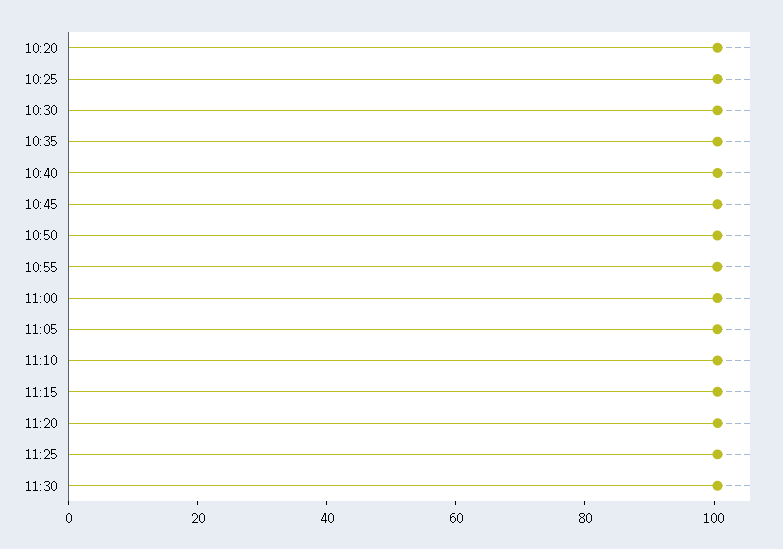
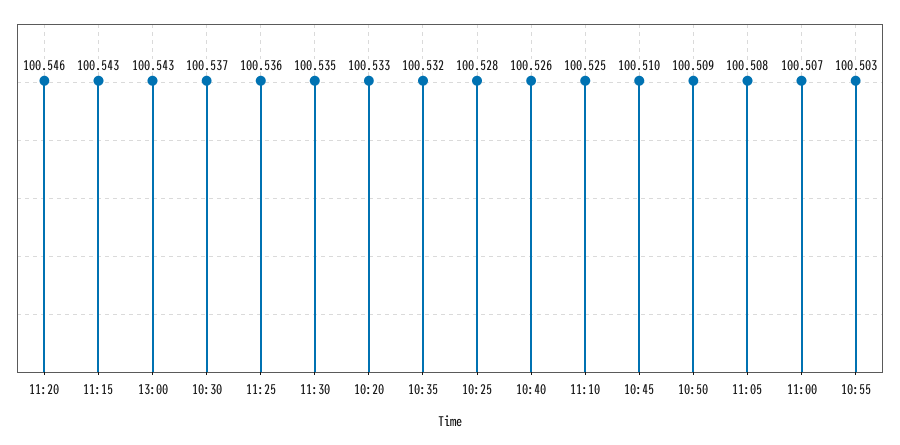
  {
    "10:20": 100.533,
    "10:25": 100.528,
    "10:30": 100.537,
    "10:35": 100.532,
    "10:40": 100.526,
    "10:45": 100.51,
    "10:50": 100.509,
    "10:55": 100.503,
    "11:00": 100.507,
    "11:05": 100.508,
    "11:10": 100.525,
    "11:15": 100.543,
    "11:20": 100.546,
    "11:25": 100.536,
-   "11:30": 100.535
+   "11:30": 100.535,
+   "13:00": 100.543
  }

